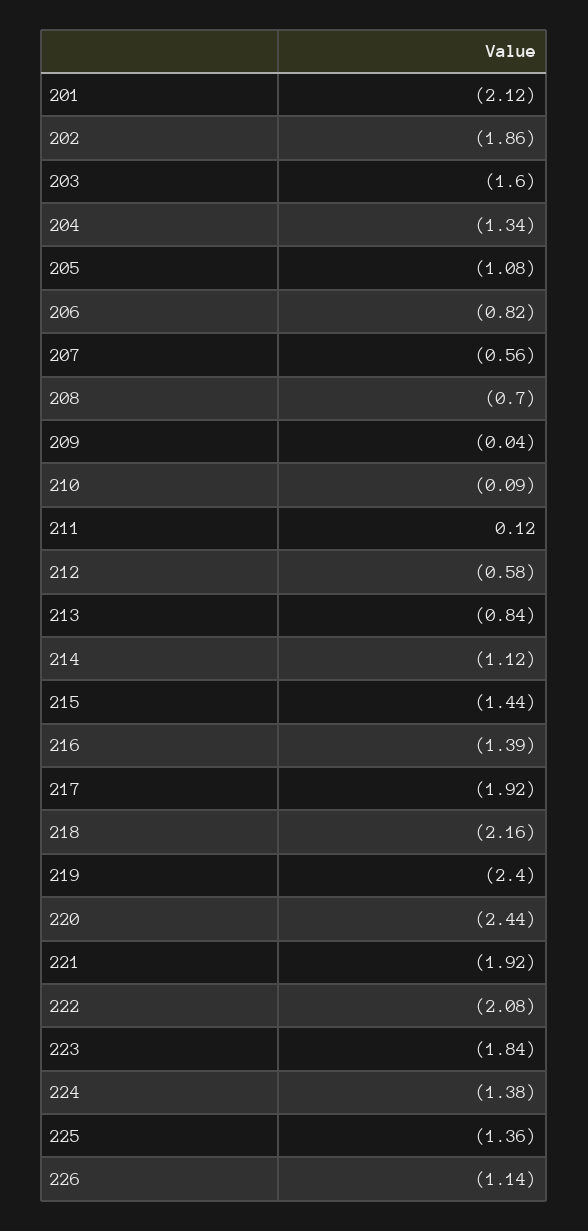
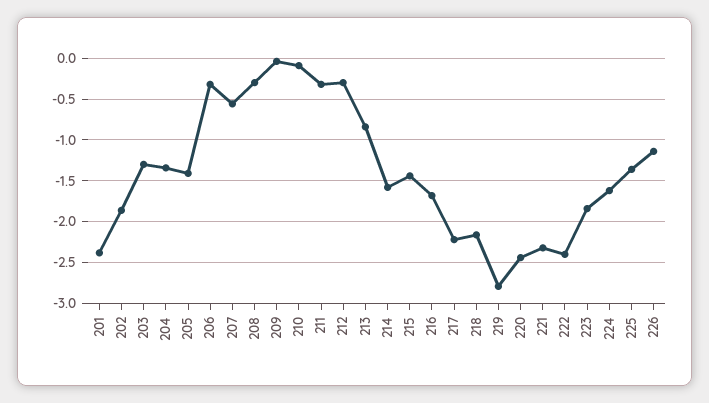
  {
-   "201": -2.12,
+   "201": -2.4,
    "202": -1.86,
-   "203": -1.6,
+   "203": -1.3,
    "204": -1.34,
-   "205": -1.08,
+   "205": -1.4,
-   "206": -0.82,
+   "206": -0.3,
    "207": -0.56,
-   "208": -0.7,
+   "208": -0.3,
    "209": -0.04,
    "210": -0.09,
-   "211": 0.12,
+   "211": -0.3,
-   "212": -0.58,
+   "212": -0.3,
    "213": -0.84,
-   "214": -1.12,
+   "214": -1.6,
    "215": -1.44,
-   "216": -1.39,
+   "216": -1.7,
-   "217": -1.92,
+   "217": -2.2,
    "218": -2.16,
-   "219": -2.4,
+   "219": -2.8,
    "220": -2.44,
-   "221": -1.92,
+   "221": -2.3,
-   "222": -2.08,
+   "222": -2.4,
    "223": -1.84,
-   "224": -1.38,
+   "224": -1.6,
    "225": -1.36,
    "226": -1.14
  }

